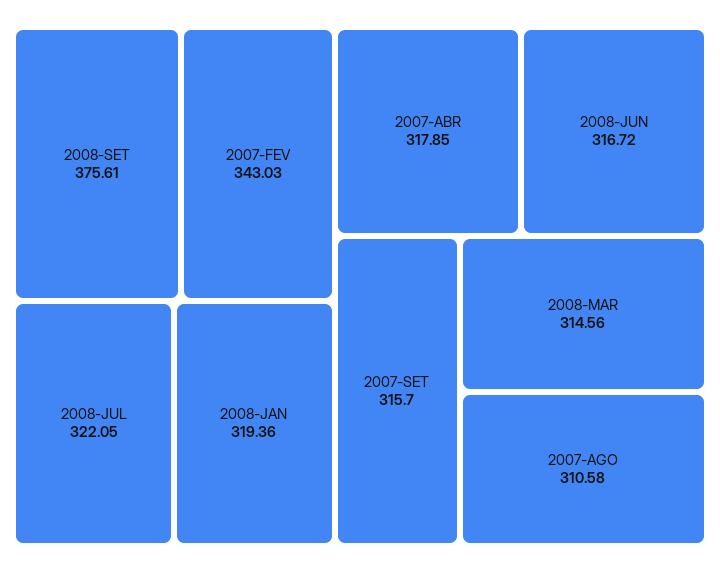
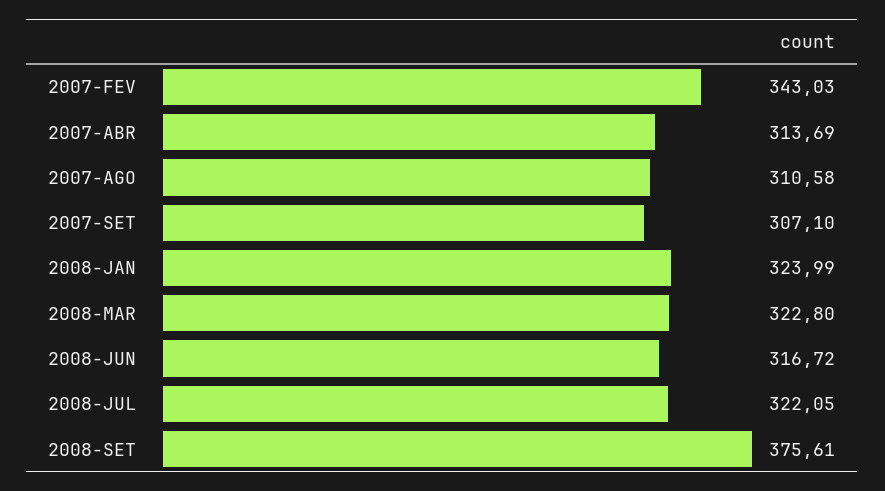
  {
    "2008-SET": 375.61,
    "2007-FEV": 343.03,
    "2008-JUL": 322.05,
-   "2008-JAN": 319.36,
+   "2008-JAN": 323.99,
-   "2007-ABR": 317.85,
+   "2007-ABR": 313.69,
    "2008-JUN": 316.72,
-   "2007-SET": 315.7,
+   "2007-SET": 307.1,
-   "2008-MAR": 314.56,
+   "2008-MAR": 322.8,
    "2007-AGO": 310.58
  }

